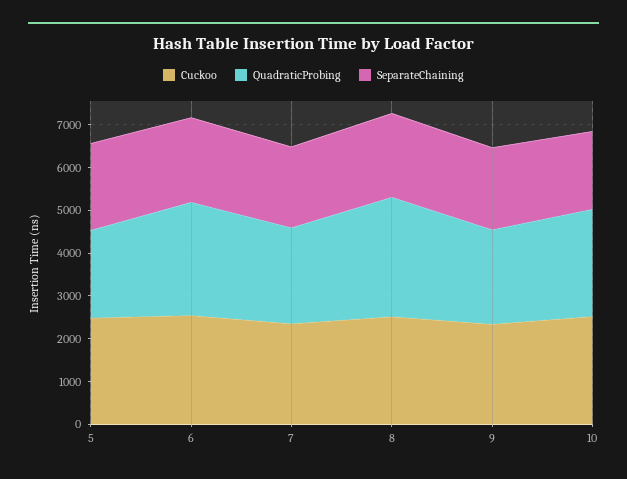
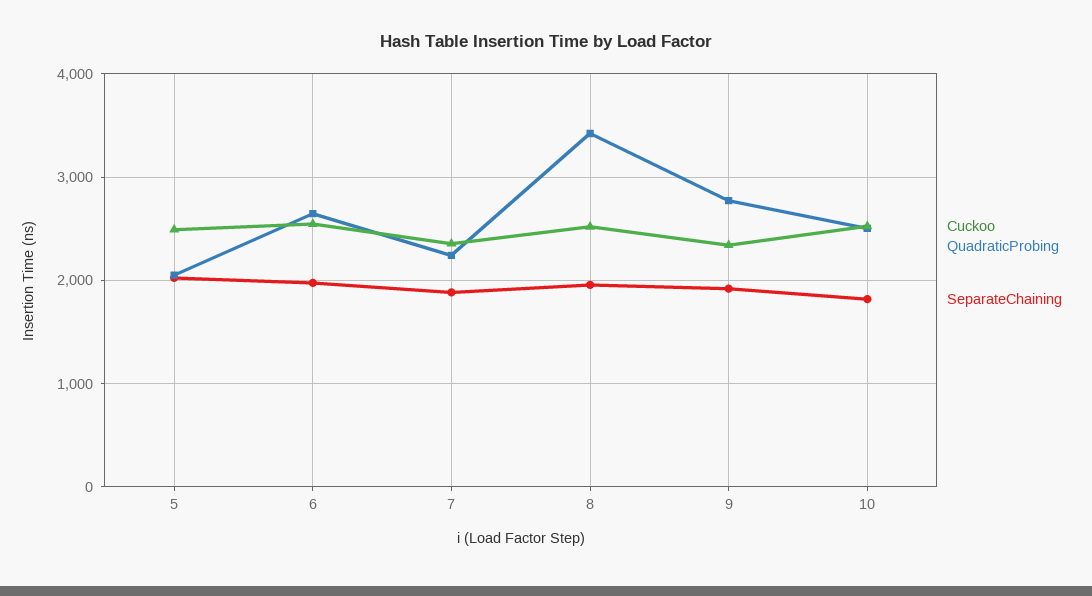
  {
    "Cuckoo": {
      "5": 2500,
      "6": 2500,
      "7": 2400,
      "8": 2500,
      "9": 2300,
      "10": 2500
    },
    "QuadraticProbing": {
      "5": 2000,
      "6": 2600,
      "7": 2200,
-     "8": 2800,
+     "8": 3400,
-     "9": 2200,
+     "9": 2800,
      "10": 2500
    },
    "SeparateChaining": {
      "5": 2000,
      "6": 2000,
      "7": 1900,
      "8": 2000,
      "9": 1900,
      "10": 1800
    }
  }

